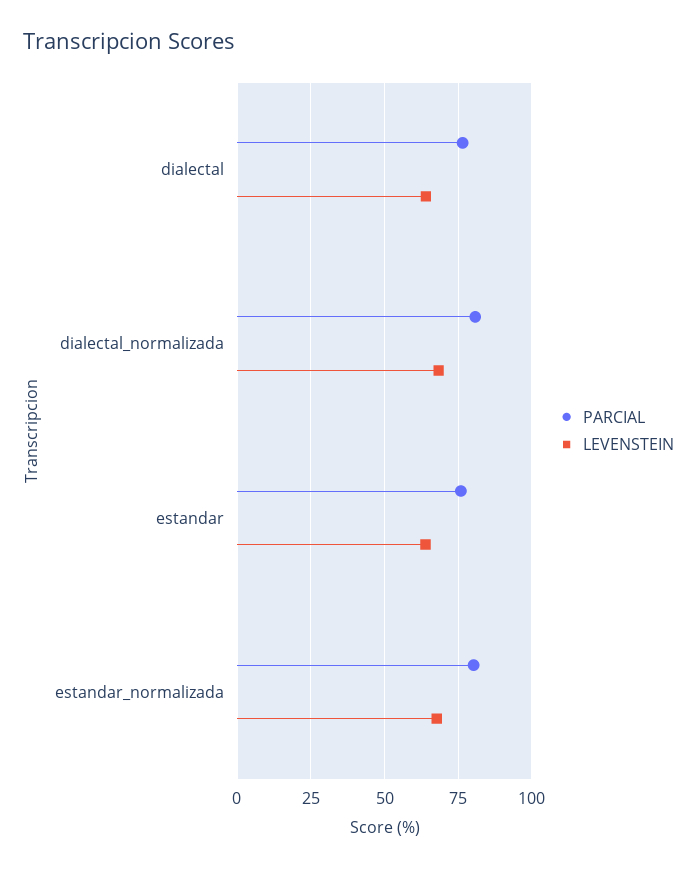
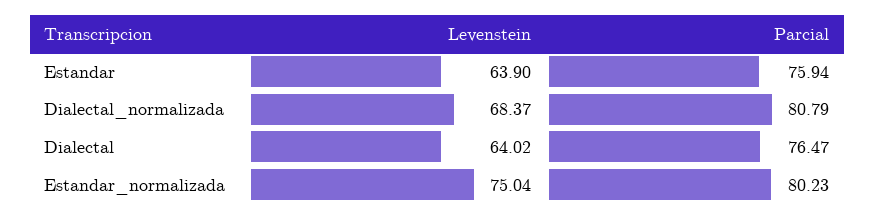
  {
    "PARCIAL": {
      "dialectal": 76.47,
      "dialectal_normalizada": 80.79,
      "estandar": 75.94,
      "estandar_normalizada": 80.23
    },
    "LEVENSTEIN": {
      "dialectal": 64.02,
      "dialectal_normalizada": 68.37,
      "estandar": 63.9,
-     "estandar_normalizada": 67.5
+     "estandar_normalizada": 75.04
    }
  }

